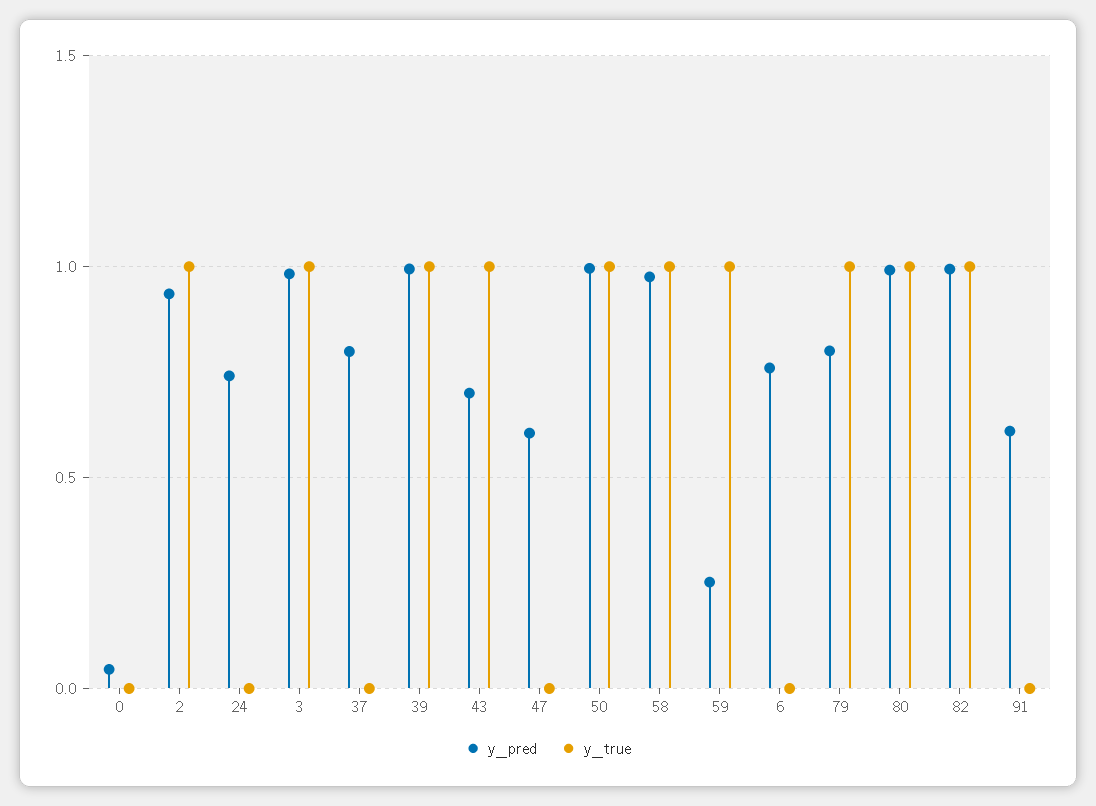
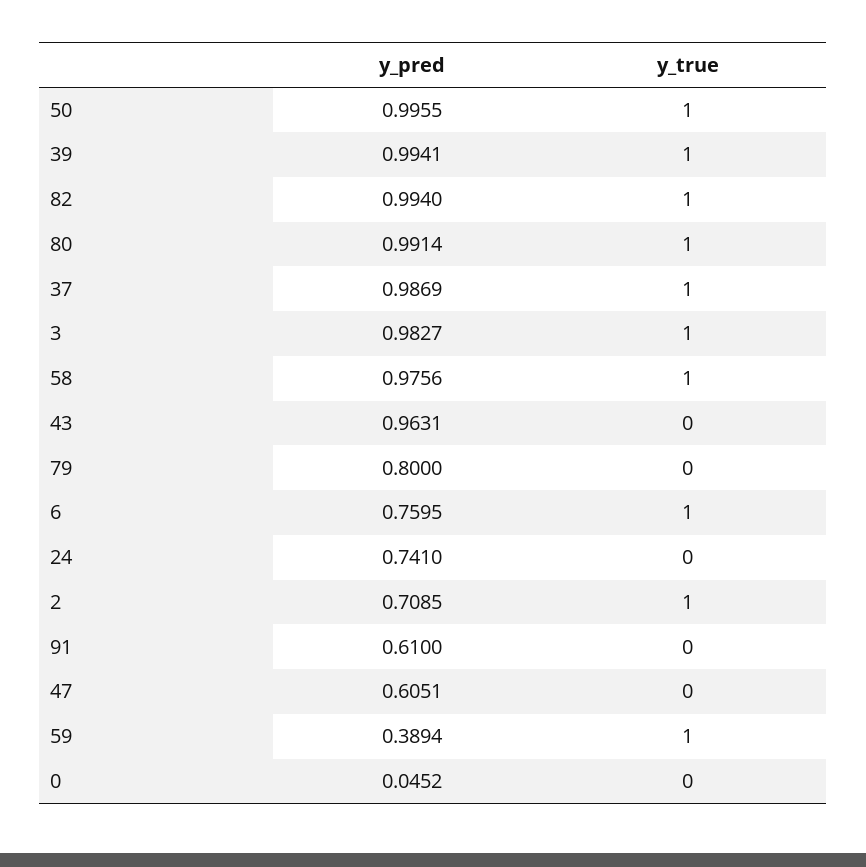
  {
    "y_pred": {
      "0": 0.0452,
-     "2": 0.95,
+     "2": 0.7085,
      "24": 0.741,
      "3": 0.9827,
-     "37": 0.8,
+     "37": 0.9869,
      "39": 0.9941,
-     "43": 0.7,
+     "43": 0.9631,
      "47": 0.6051,
      "50": 0.9955,
      "58": 0.9756,
-     "59": 0.25,
+     "59": 0.3894,
      "6": 0.7595,
      "79": 0.8,
      "80": 0.9914,
      "82": 0.994,
      "91": 0.61
    },
    "y_true": {
      "0": 0,
      "2": 1,
      "24": 0,
      "3": 1,
-     "37": 0,
+     "37": 1,
      "39": 1,
-     "43": 1,
+     "43": 0,
      "47": 0,
      "50": 1,
      "58": 1,
      "59": 1,
-     "6": 0,
+     "6": 1,
-     "79": 1,
+     "79": 0,
      "80": 1,
      "82": 1,
      "91": 0
    }
  }

